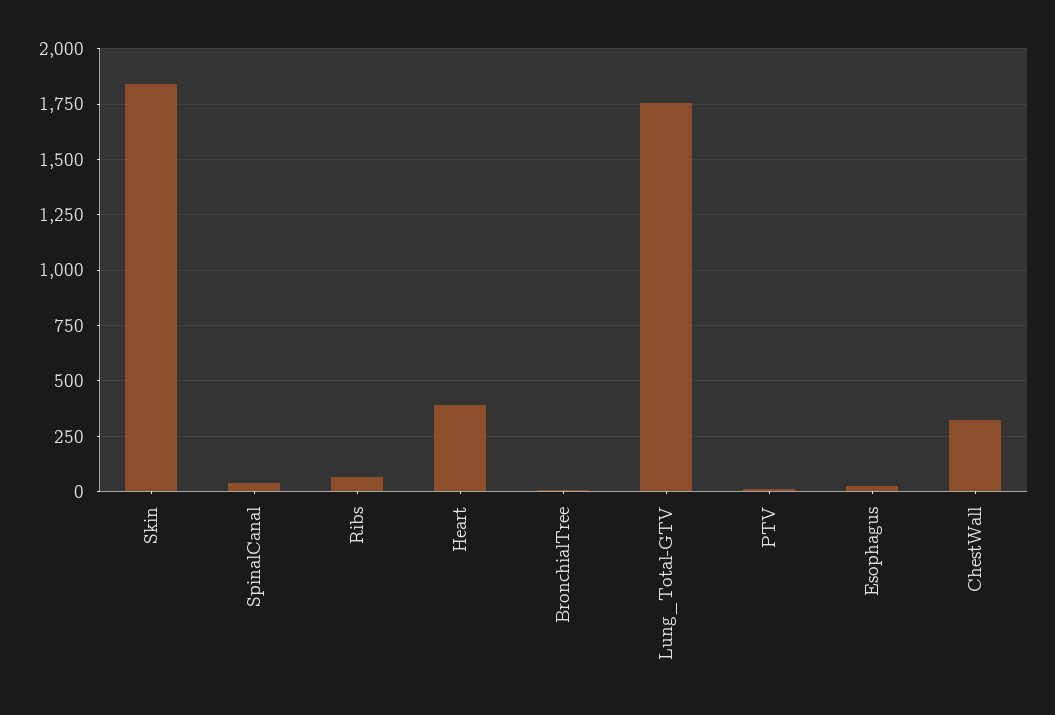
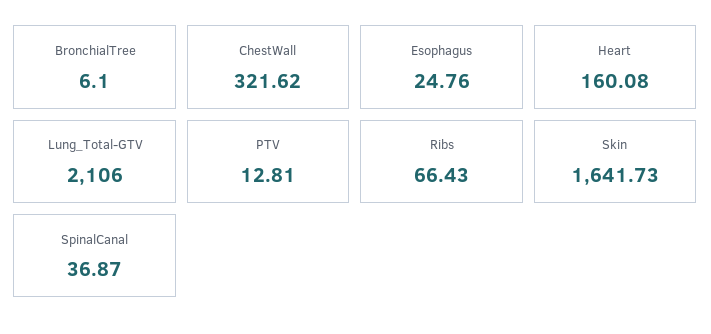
  {
-   "Skin": 1850,
+   "Skin": 1641.73,
    "SpinalCanal": 36.87,
    "Ribs": 66.43,
-   "Heart": 400,
+   "Heart": 160.08,
    "BronchialTree": 6.1,
-   "Lung_Total-GTV": 1750,
+   "Lung_Total-GTV": 2106,
    "PTV": 12.81,
    "Esophagus": 24.76,
    "ChestWall": 321.62
  }

